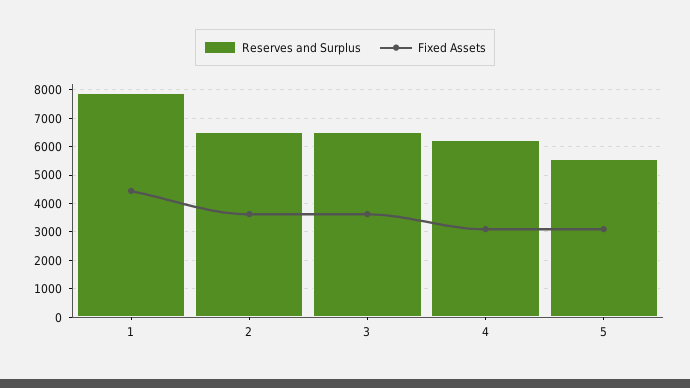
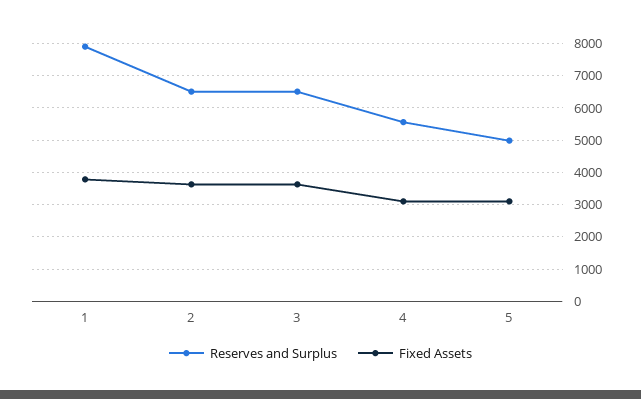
  {
    "Reserves and Surplus": {
      "1": 8000,
      "2": 6600,
      "3": 6600,
-     "4": 6250,
+     "4": 5600,
-     "5": 5500
+     "5": 5000
    },
    "Fixed Assets": {
-     "1": 4500,
+     "1": 3800,
      "2": 3600,
      "3": 3600,
      "4": 3000,
      "5": 3000
    }
  }

